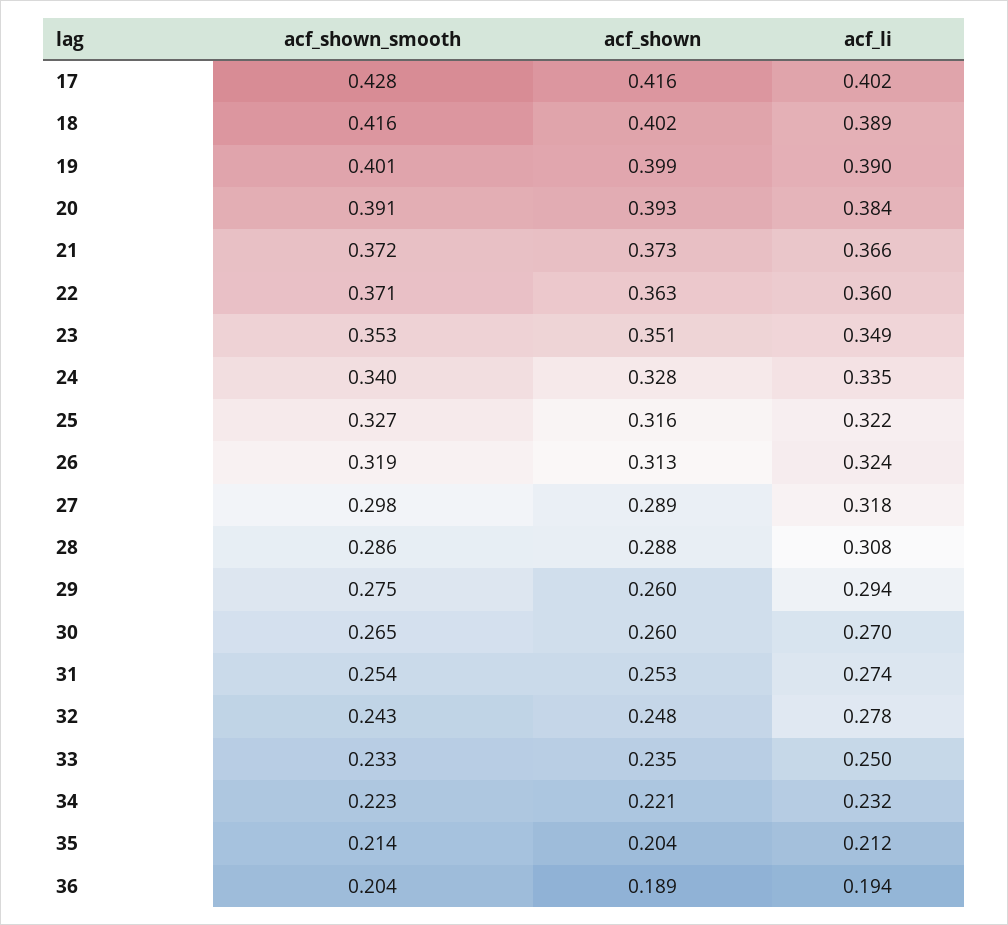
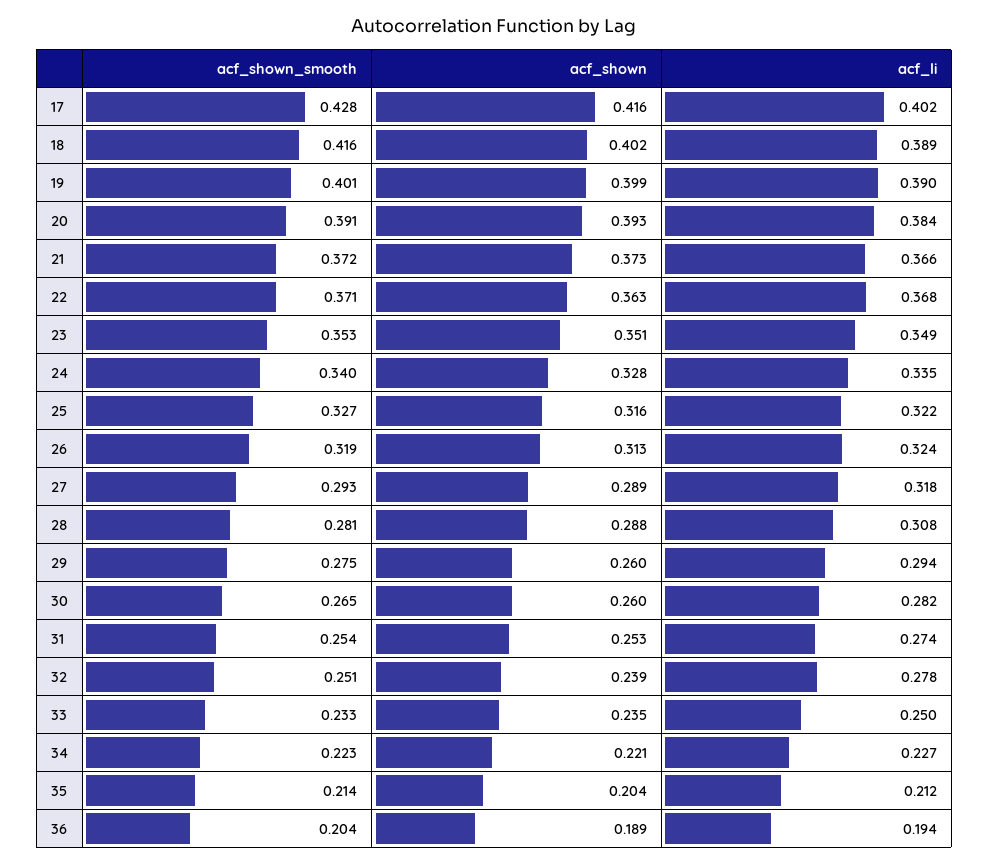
  {
    "acf_shown_smooth": {
      "17": 0.428,
      "18": 0.416,
      "19": 0.401,
      "20": 0.391,
      "21": 0.372,
      "22": 0.371,
      "23": 0.353,
      "24": 0.34,
      "25": 0.327,
      "26": 0.319,
-     "27": 0.298,
+     "27": 0.293,
-     "28": 0.286,
+     "28": 0.281,
      "29": 0.275,
      "30": 0.265,
      "31": 0.254,
-     "32": 0.243,
+     "32": 0.251,
      "33": 0.233,
      "34": 0.223,
      "35": 0.214,
      "36": 0.204
    },
    "acf_shown": {
      "17": 0.416,
      "18": 0.402,
      "19": 0.399,
      "20": 0.393,
      "21": 0.373,
      "22": 0.363,
      "23": 0.351,
      "24": 0.328,
      "25": 0.316,
      "26": 0.313,
      "27": 0.289,
      "28": 0.288,
      "29": 0.26,
      "30": 0.26,
      "31": 0.253,
-     "32": 0.248,
+     "32": 0.239,
      "33": 0.235,
      "34": 0.221,
      "35": 0.204,
      "36": 0.189
    },
    "acf_li": {
      "17": 0.402,
      "18": 0.389,
      "19": 0.39,
      "20": 0.384,
      "21": 0.366,
-     "22": 0.36,
+     "22": 0.368,
      "23": 0.349,
      "24": 0.335,
      "25": 0.322,
      "26": 0.324,
      "27": 0.318,
      "28": 0.308,
      "29": 0.294,
-     "30": 0.27,
+     "30": 0.282,
      "31": 0.274,
      "32": 0.278,
      "33": 0.25,
-     "34": 0.232,
+     "34": 0.227,
      "35": 0.212,
      "36": 0.194
    }
  }

